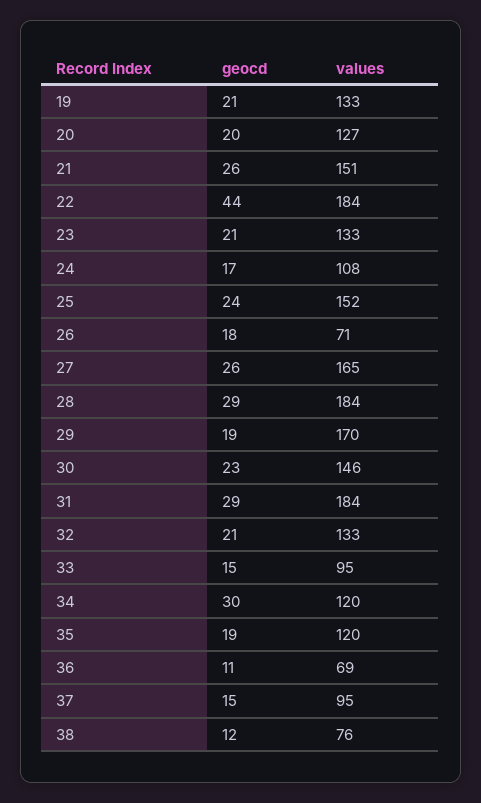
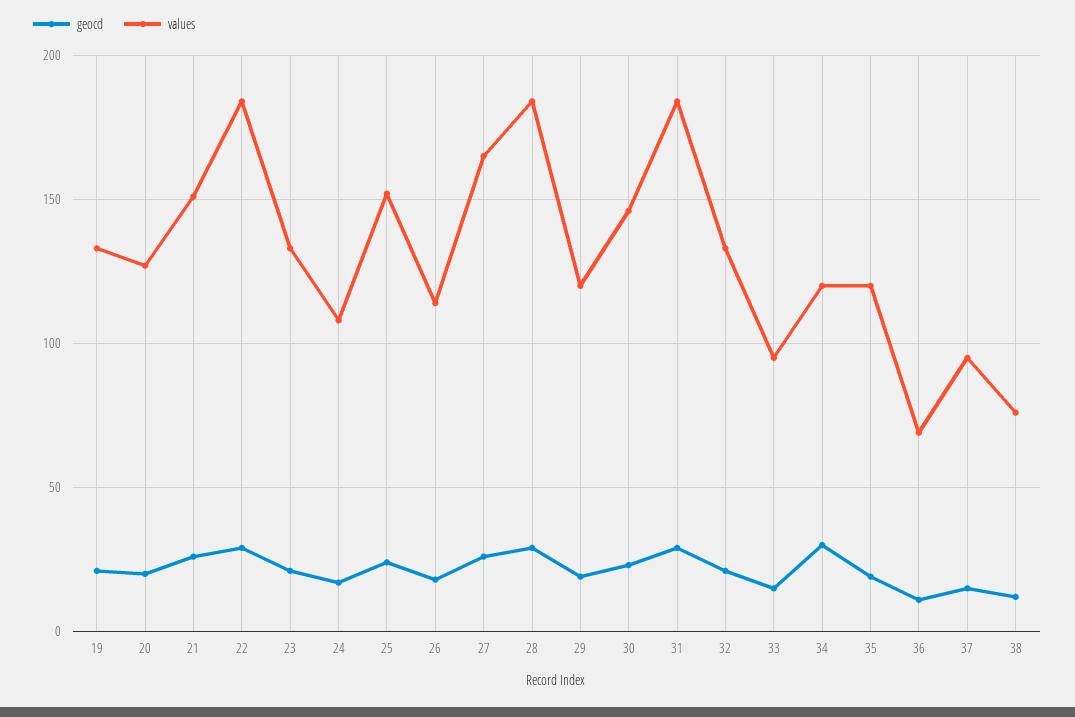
  {
    "geocd": {
      "19": 21,
      "20": 20,
      "21": 26,
-     "22": 44,
+     "22": 30,
      "23": 21,
      "24": 17,
      "25": 24,
      "26": 18,
      "27": 26,
      "28": 29,
      "29": 19,
      "30": 23,
      "31": 29,
      "32": 21,
      "33": 15,
      "34": 30,
      "35": 19,
      "36": 11,
      "37": 15,
      "38": 12
    },
    "values": {
      "19": 133,
      "20": 127,
      "21": 151,
      "22": 184,
      "23": 133,
      "24": 108,
      "25": 152,
-     "26": 71,
+     "26": 115,
      "27": 165,
      "28": 184,
-     "29": 170,
+     "29": 120,
      "30": 146,
      "31": 184,
      "32": 133,
      "33": 95,
      "34": 120,
      "35": 120,
      "36": 69,
      "37": 95,
      "38": 76
    }
  }

